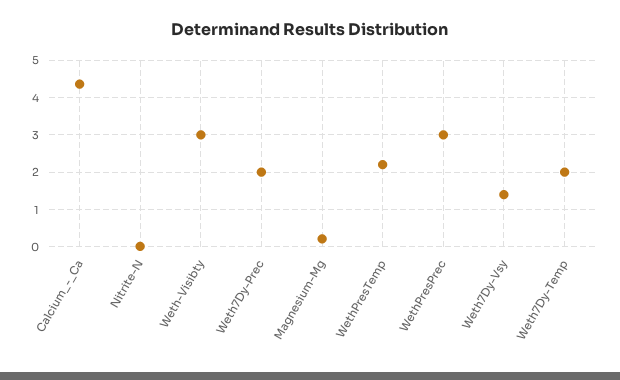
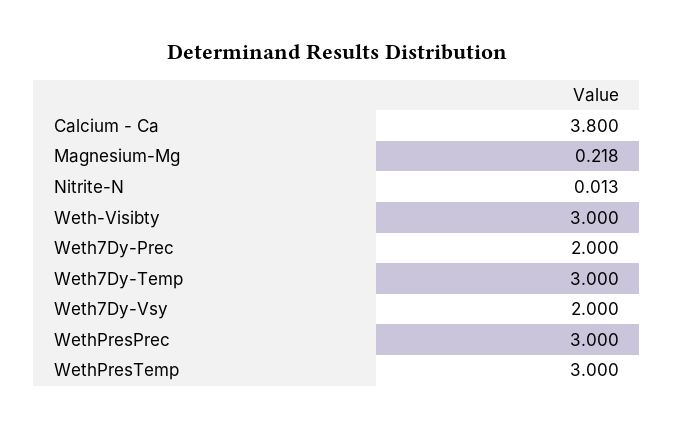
  {
-   "Calcium_-_Ca": 4.4,
+   "Calcium_-_Ca": 3.8,
    "Nitrite-N": 0.013,
    "Weth-Visibty": 3,
    "Weth7Dy-Prec": 2,
    "Magnesium-Mg": 0.218,
-   "WethPresTemp": 2.2,
+   "WethPresTemp": 3,
    "WethPresPrec": 3,
-   "Weth7Dy-Vsy": 1.4,
+   "Weth7Dy-Vsy": 2,
-   "Weth7Dy-Temp": 2
+   "Weth7Dy-Temp": 3
  }

